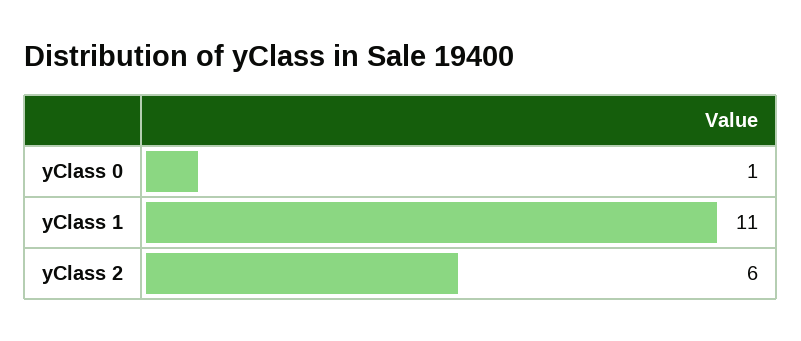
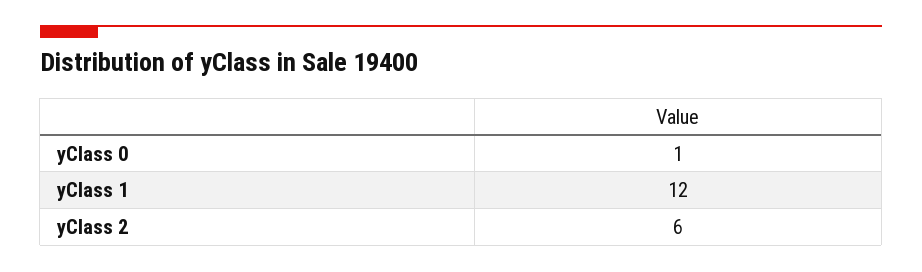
  {
    "yClass 0": 1,
-   "yClass 1": 11,
+   "yClass 1": 12,
    "yClass 2": 6
  }

